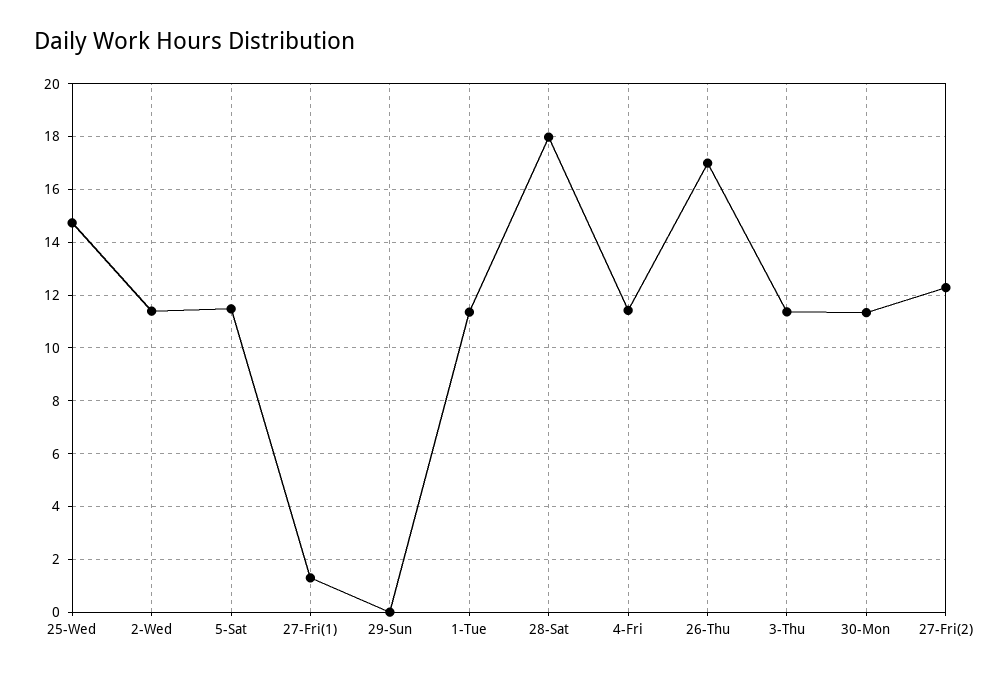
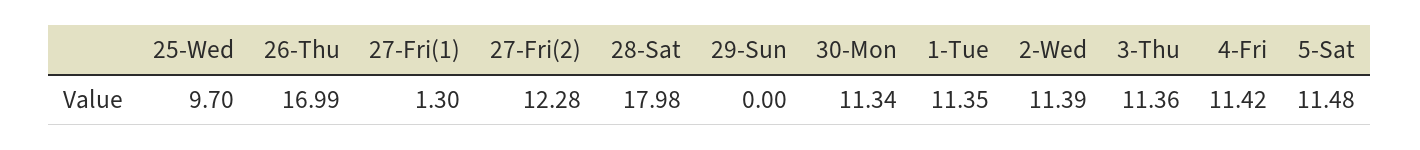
  {
-   "25-Wed": 14.75,
+   "25-Wed": 9.7,
    "2-Wed": 11.39,
    "5-Sat": 11.48,
    "27-Fri(1)": 1.3,
    "29-Sun": 0,
    "1-Tue": 11.35,
    "28-Sat": 17.98,
    "4-Fri": 11.42,
    "26-Thu": 16.99,
    "3-Thu": 11.36,
    "30-Mon": 11.34,
    "27-Fri(2)": 12.28
  }

